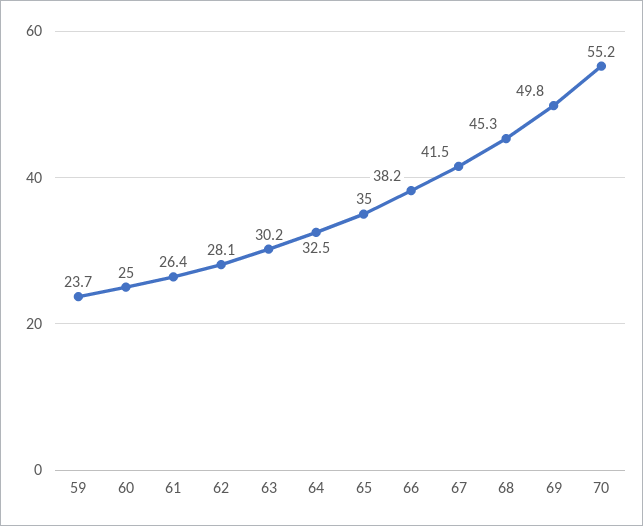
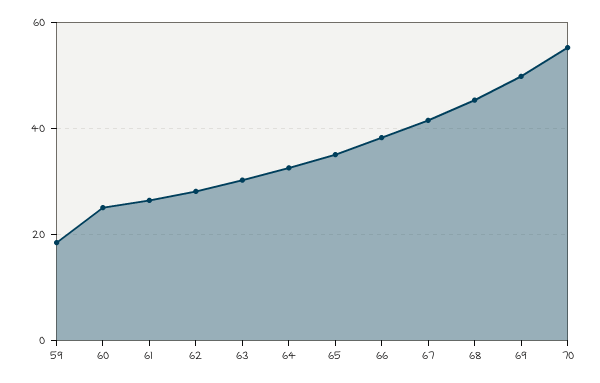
  {
-   "59": 23.7,
+   "59": 18,
    "60": 25,
    "61": 26.4,
    "62": 28.1,
    "63": 30.2,
    "64": 32.5,
    "65": 35,
    "66": 38.2,
    "67": 41.5,
    "68": 45.3,
    "69": 49.8,
    "70": 55.2
  }

